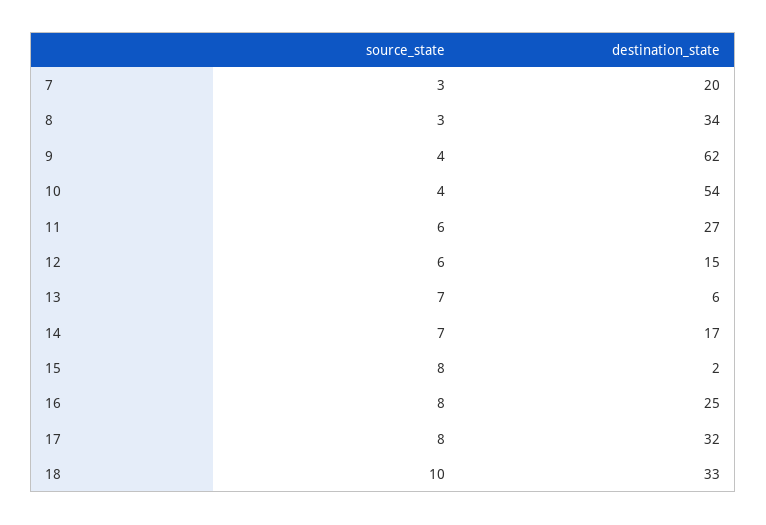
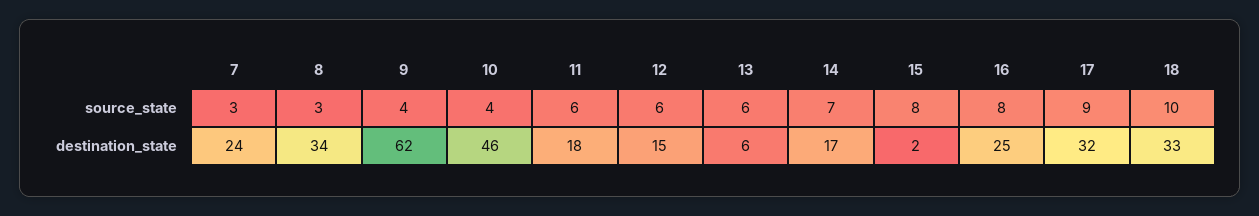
  {
    "source_state": {
      "7": 3,
      "8": 3,
      "9": 4,
      "10": 4,
      "11": 6,
      "12": 6,
-     "13": 7,
+     "13": 6,
      "14": 7,
      "15": 8,
      "16": 8,
-     "17": 8,
+     "17": 9,
      "18": 10
    },
    "destination_state": {
-     "7": 20,
+     "7": 24,
      "8": 34,
      "9": 62,
-     "10": 54,
+     "10": 46,
-     "11": 27,
+     "11": 18,
      "12": 15,
      "13": 6,
      "14": 17,
      "15": 2,
      "16": 25,
      "17": 32,
      "18": 33
    }
  }

